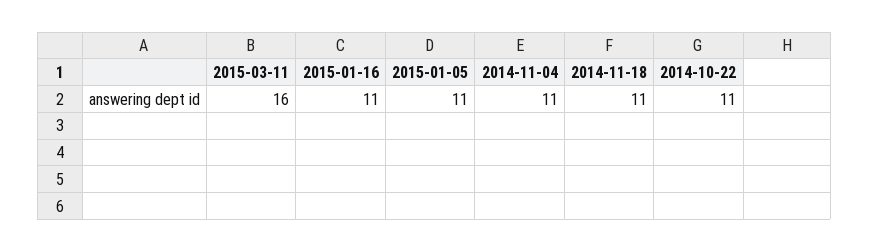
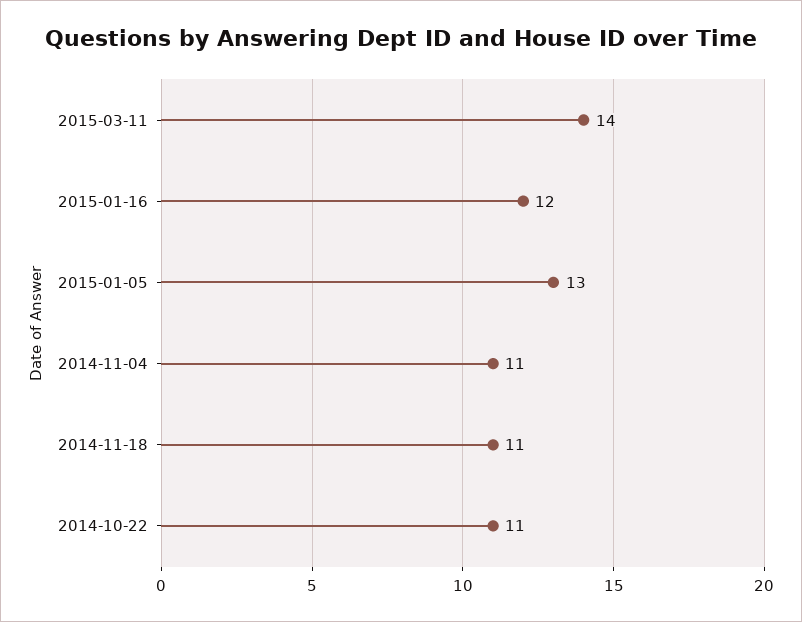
  {
-   "2015-03-11": 16,
+   "2015-03-11": 14,
-   "2015-01-16": 11,
+   "2015-01-16": 12,
-   "2015-01-05": 11,
+   "2015-01-05": 13,
    "2014-11-04": 11,
    "2014-11-18": 11,
    "2014-10-22": 11
  }

